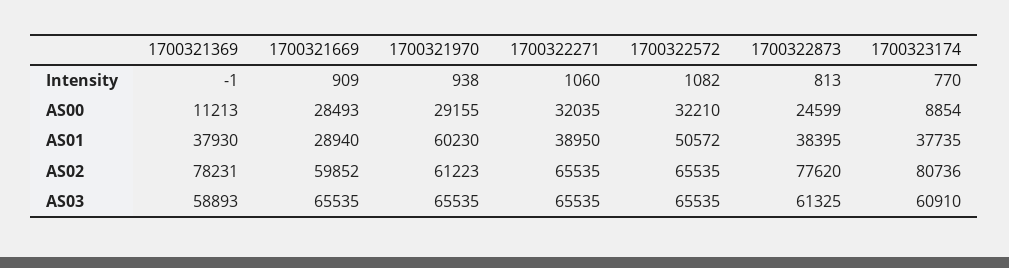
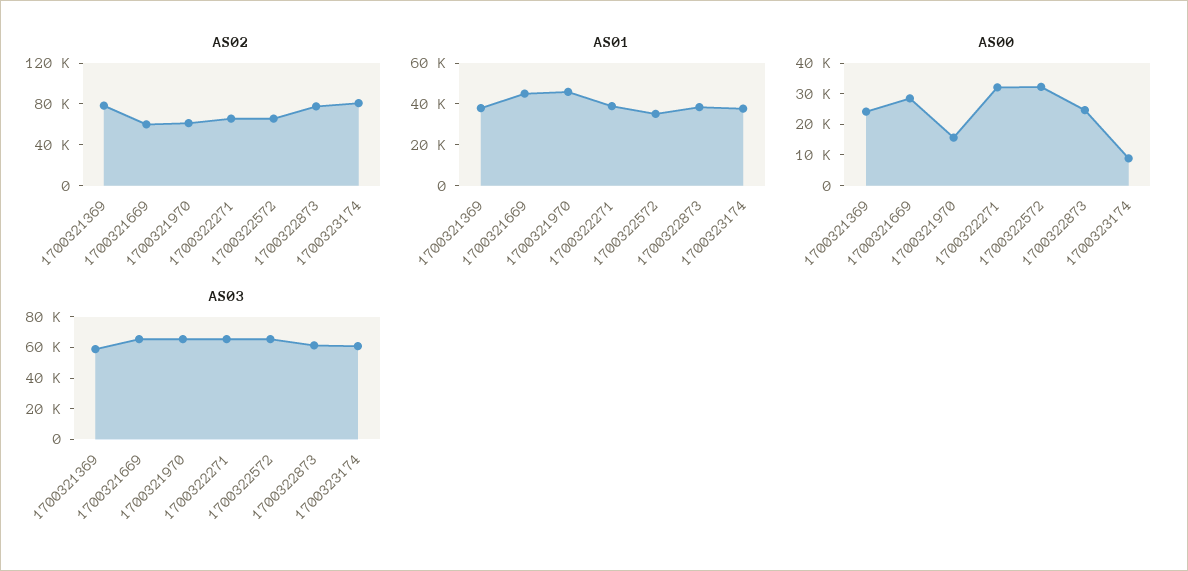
  {
-   "Intensity": {
-     "1700321369": -1,
-     "1700321669": 909,
-     "1700321970": 938,
-     "1700322271": 1060,
-     "1700322572": 1082,
-     "1700322873": 813,
-     "1700323174": 770
-   },
    "AS00": {
-     "1700321369": 11213,
+     "1700321369": 25000,
      "1700321669": 28493,
-     "1700321970": 29155,
+     "1700321970": 15000,
      "1700322271": 32035,
      "1700322572": 32210,
      "1700322873": 24599,
      "1700323174": 8854
    },
    "AS01": {
      "1700321369": 37930,
-     "1700321669": 28940,
+     "1700321669": 45000,
-     "1700321970": 60230,
+     "1700321970": 45000,
      "1700322271": 38950,
-     "1700322572": 50572,
+     "1700322572": 35000,
      "1700322873": 38395,
      "1700323174": 37735
    },
    "AS02": {
      "1700321369": 78231,
      "1700321669": 59852,
      "1700321970": 61223,
      "1700322271": 65535,
      "1700322572": 65535,
      "1700322873": 77620,
      "1700323174": 80736
    },
    "AS03": {
      "1700321369": 58893,
      "1700321669": 65535,
      "1700321970": 65535,
      "1700322271": 65535,
      "1700322572": 65535,
      "1700322873": 61325,
      "1700323174": 60910
    }
  }

